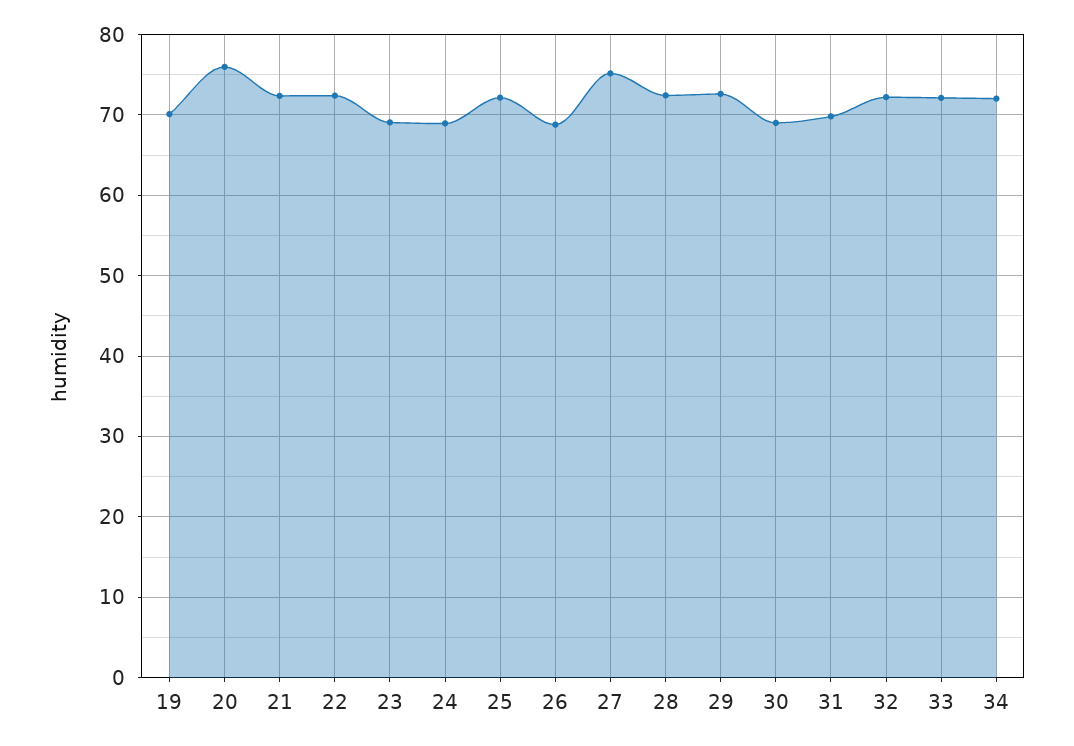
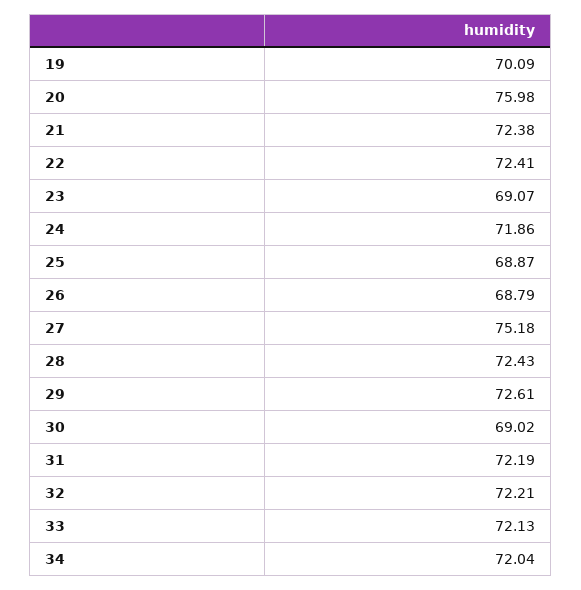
  {
    "19": 70.09,
    "20": 75.98,
    "21": 72.38,
    "22": 72.41,
    "23": 69.07,
-   "24": 69,
+   "24": 71.86,
-   "25": 72,
+   "25": 68.87,
    "26": 68.79,
    "27": 75.18,
    "28": 72.43,
    "29": 72.61,
    "30": 69.02,
-   "31": 70,
+   "31": 72.19,
    "32": 72.21,
    "33": 72.13,
    "34": 72.04
  }

